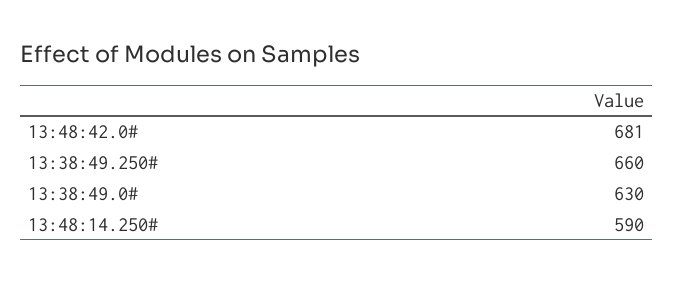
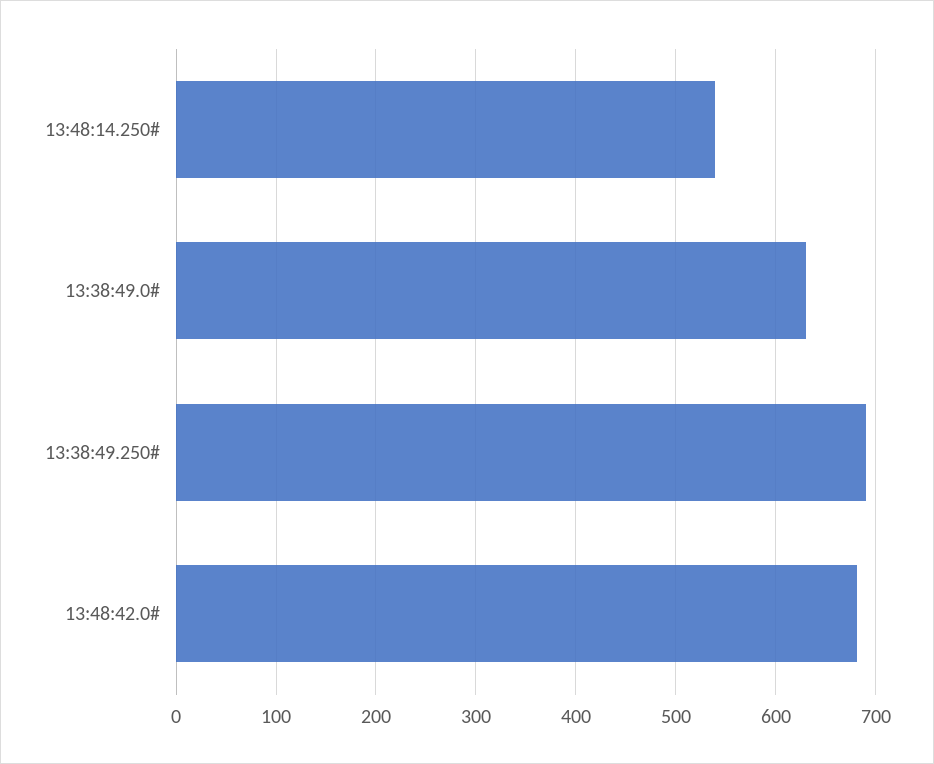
  {
    "13:48:42.0#": 681,
-   "13:38:49.250#": 660,
+   "13:38:49.250#": 690,
    "13:38:49.0#": 630,
-   "13:48:14.250#": 590
+   "13:48:14.250#": 540
  }

